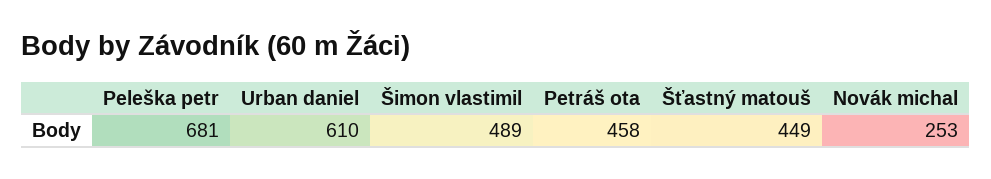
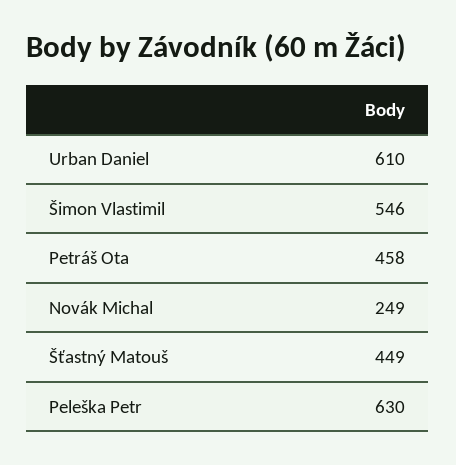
  {
-   "Peleška petr": 681,
+   "Peleška petr": 630,
    "Urban daniel": 610,
-   "Šimon vlastimil": 489,
+   "Šimon vlastimil": 546,
    "Petráš ota": 458,
    "Šťastný matouš": 449,
-   "Novák michal": 253
+   "Novák michal": 249
  }

